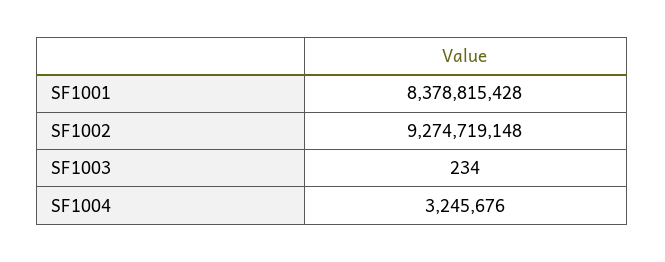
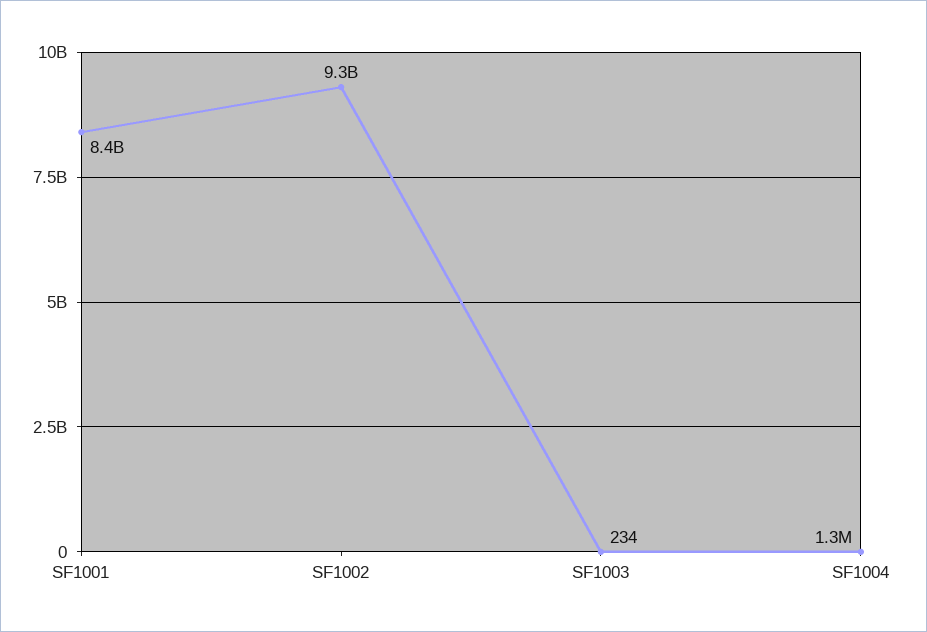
  {
    "SF1001": 8378815428,
    "SF1002": 9274719148,
    "SF1003": 234,
-   "SF1004": 3245676
+   "SF1004": 1300000
  }

